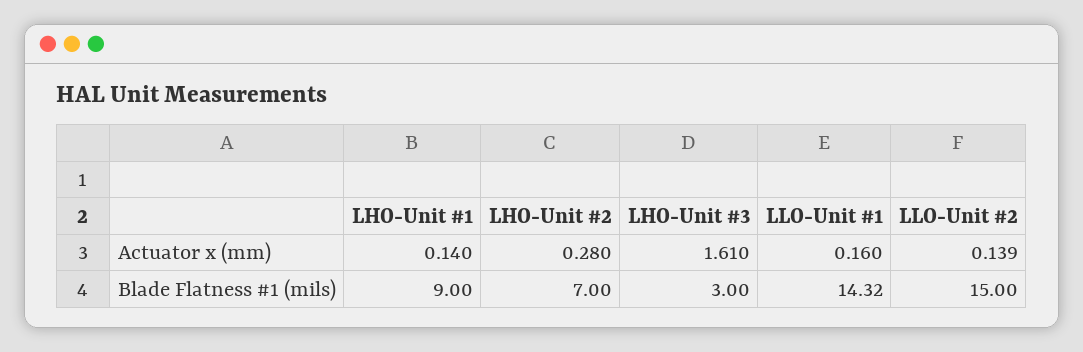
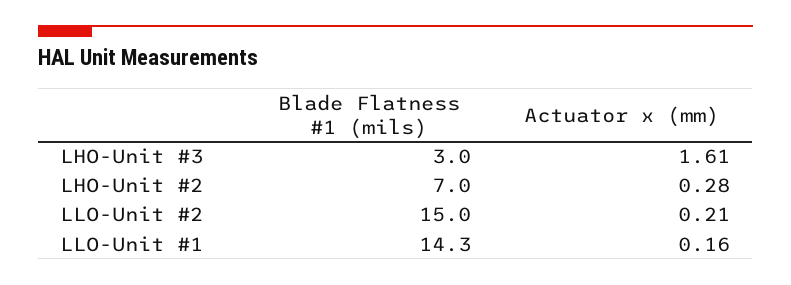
  {
-   "LHO-Unit #1": {
-     "Actuator x (mm)": 0.14,
-     "Blade Flatness #1 (mils)": 9
-   },
    "LHO-Unit #2": {
      "Actuator x (mm)": 0.28,
      "Blade Flatness #1 (mils)": 7
    },
    "LHO-Unit #3": {
      "Actuator x (mm)": 1.61,
      "Blade Flatness #1 (mils)": 3
    },
    "LLO-Unit #1": {
      "Actuator x (mm)": 0.16,
      "Blade Flatness #1 (mils)": 14.32
    },
    "LLO-Unit #2": {
-     "Actuator x (mm)": 0.139,
+     "Actuator x (mm)": 0.21,
      "Blade Flatness #1 (mils)": 15
    }
  }

